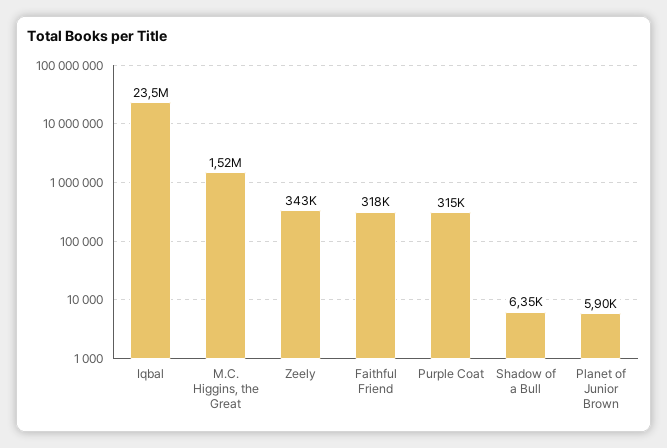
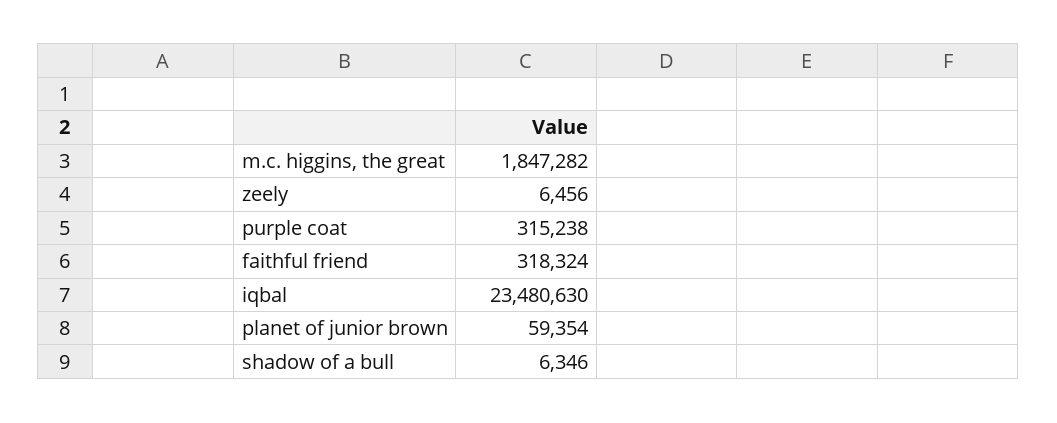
  {
    "Iqbal": 23480630,
-   "M.C. Higgins, the Great": 1520000,
+   "M.C. Higgins, the Great": 1847282,
-   "Zeely": 343000,
+   "Zeely": 6456,
    "Faithful Friend": 318324,
    "Purple Coat": 315238,
    "Shadow of a Bull": 6346,
-   "Planet of Junior Brown": 5900
+   "Planet of Junior Brown": 59354
  }

